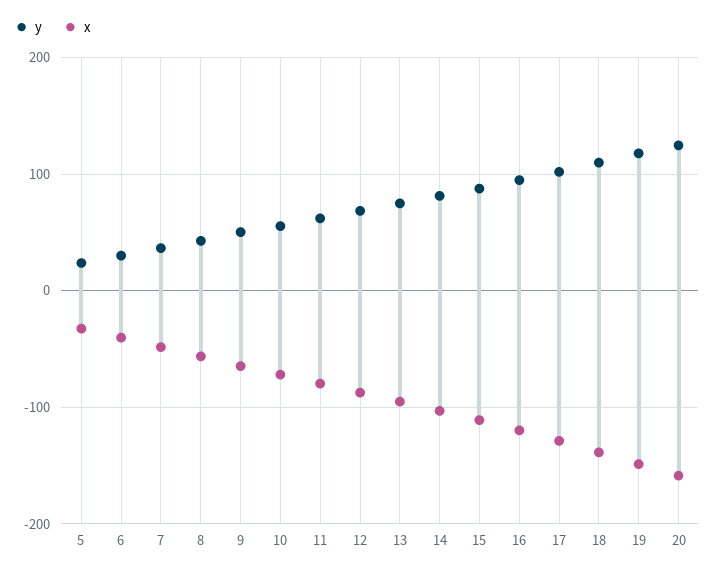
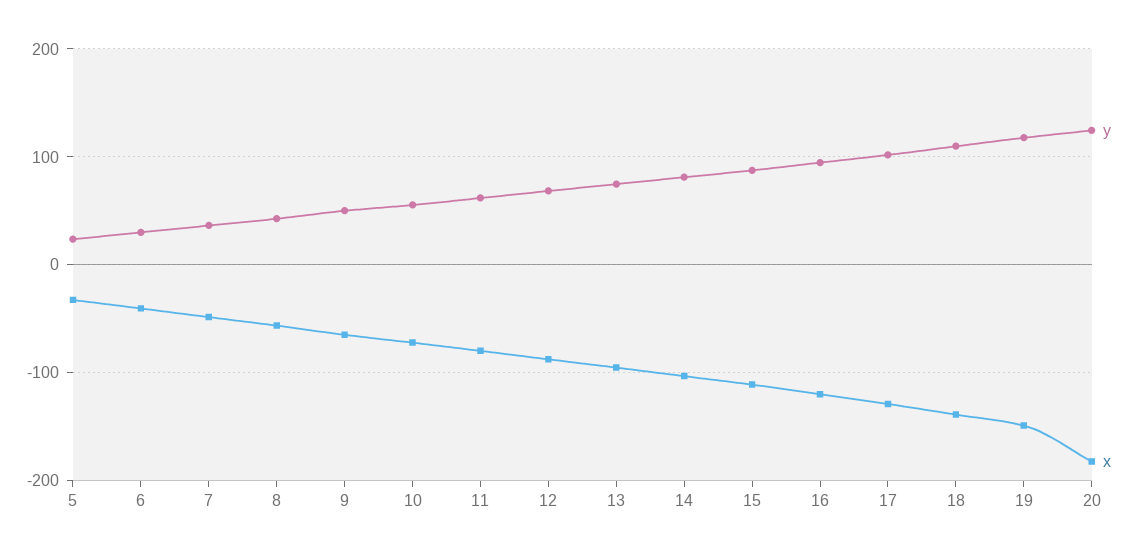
  {
    "y": {
      "5": 20,
      "6": 30,
      "7": 40,
      "8": 40,
      "9": 50,
      "10": 60,
      "11": 60,
      "12": 70,
      "13": 70,
      "14": 80,
      "15": 90,
      "16": 90,
      "17": 100,
      "18": 110,
      "19": 120,
      "20": 120
    },
    "x": {
      "5": -30,
      "6": -40,
      "7": -50,
      "8": -60,
      "9": -60,
      "10": -70,
      "11": -80,
      "12": -90,
      "13": -100,
      "14": -100,
      "15": -110,
      "16": -120,
      "17": -130,
      "18": -140,
      "19": -150,
-     "20": -160
+     "20": -180
    }
  }

